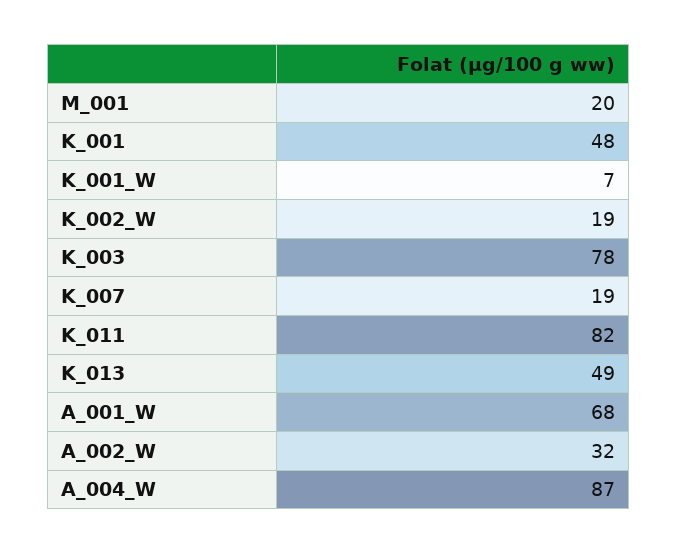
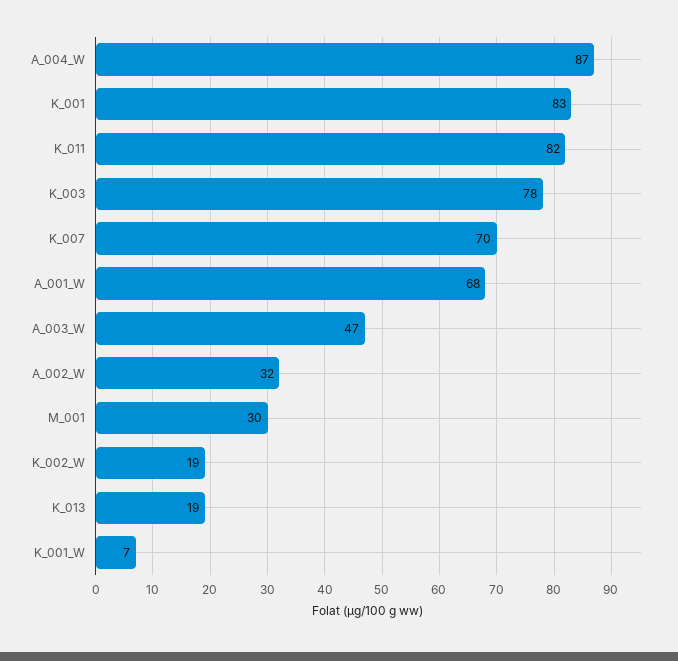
  {
-   "M_001": 20,
+   "M_001": 30,
-   "K_001": 48,
+   "K_001": 83,
    "K_001_W": 7,
    "K_002_W": 19,
    "K_003": 78,
-   "K_007": 19,
+   "K_007": 70,
    "K_011": 82,
-   "K_013": 49,
+   "K_013": 19,
    "A_001_W": 68,
    "A_002_W": 32,
-   "A_004_W": 87
+   "A_004_W": 87,
+   "A_003_W": 47
  }

